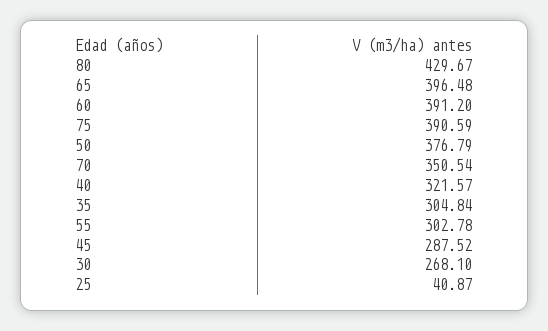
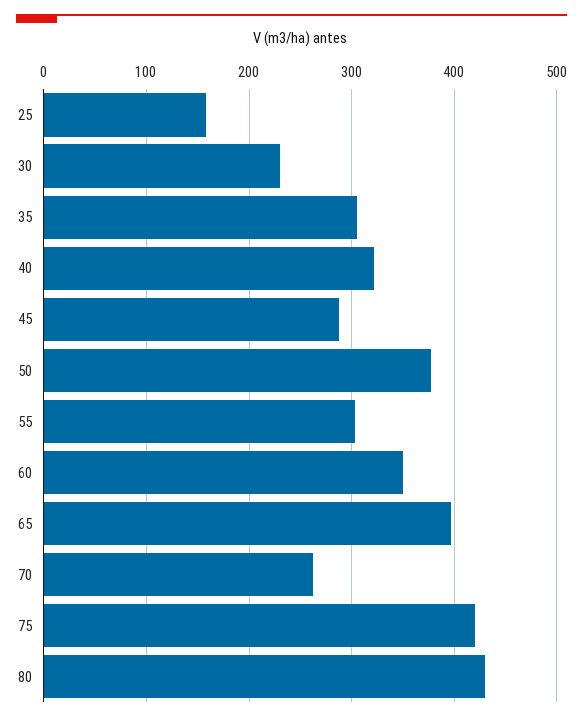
  {
    "80": 429.67,
    "65": 396.48,
-   "60": 391.2,
+   "60": 350,
-   "75": 390.59,
+   "75": 420,
    "50": 376.79,
-   "70": 350.54,
+   "70": 260,
    "40": 321.57,
    "35": 304.84,
    "55": 302.78,
    "45": 287.52,
-   "30": 268.1,
+   "30": 230,
-   "25": 40.87
+   "25": 160
  }

